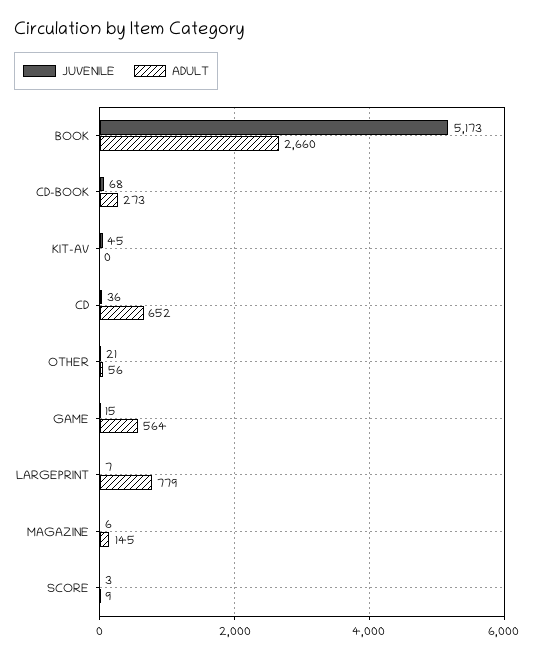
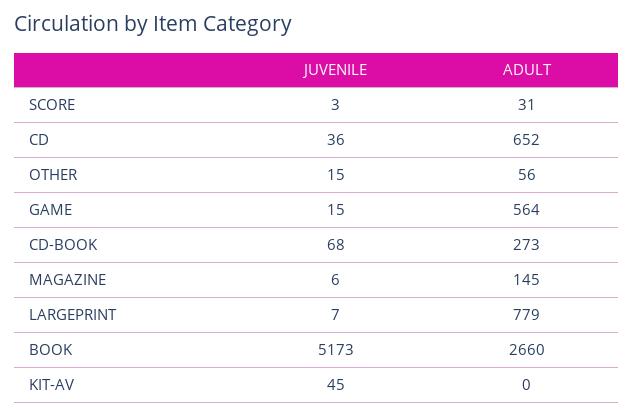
  {
    "JUVENILE": {
      "BOOK": 5173,
      "CD-BOOK": 68,
      "KIT-AV": 45,
      "CD": 36,
-     "OTHER": 21,
+     "OTHER": 15,
      "GAME": 15,
      "LARGEPRINT": 7,
      "MAGAZINE": 6,
      "SCORE": 3
    },
    "ADULT": {
      "BOOK": 2660,
      "CD-BOOK": 273,
      "KIT-AV": 0,
      "CD": 652,
      "OTHER": 56,
      "GAME": 564,
      "LARGEPRINT": 779,
      "MAGAZINE": 145,
-     "SCORE": 9
+     "SCORE": 31
    }
  }

